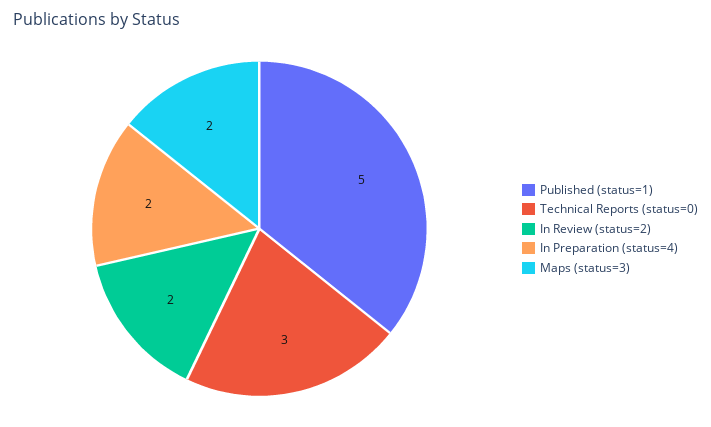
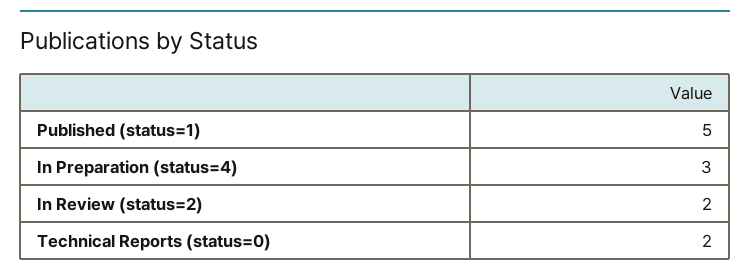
  {
    "Published (status=1)": 5,
-   "Technical Reports (status=0)": 3,
+   "Technical Reports (status=0)": 2,
    "In Review (status=2)": 2,
-   "In Preparation (status=4)": 2,
+   "In Preparation (status=4)": 3
-   "Maps (status=3)": 2
  }

